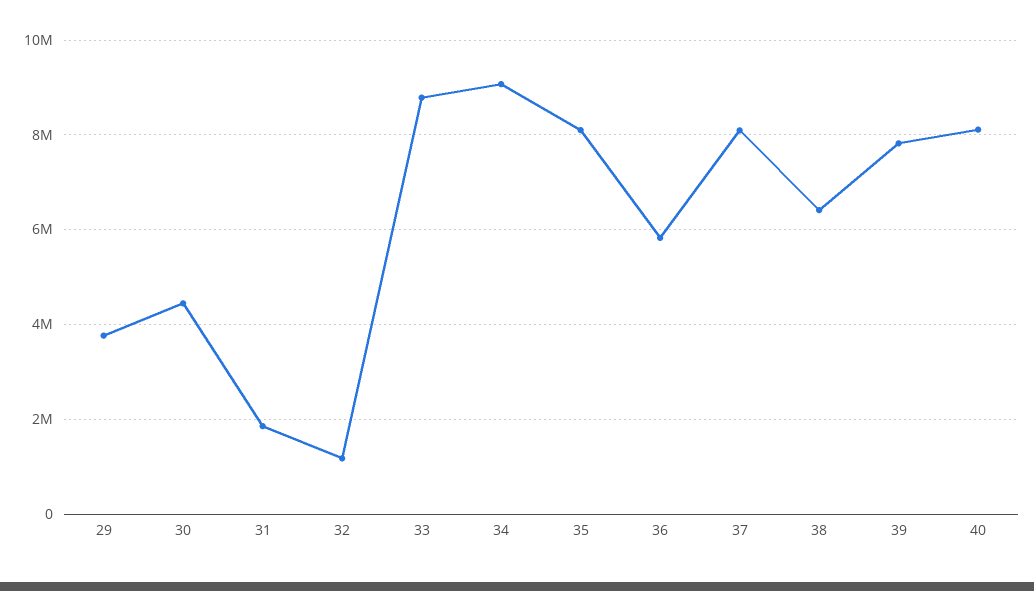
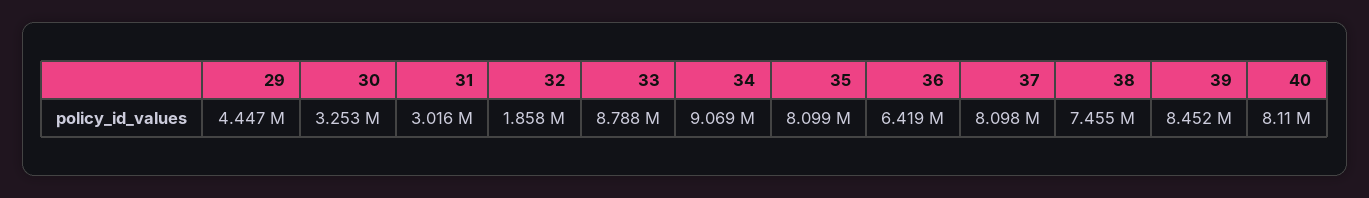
  {
-   "29": 3800000,
+   "29": 4447000,
-   "30": 4400000,
+   "30": 3253000,
-   "31": 1800000,
+   "31": 3016000,
-   "32": 1200000,
+   "32": 1858000,
    "33": 8788000,
    "34": 9069000,
    "35": 8099000,
-   "36": 5800000,
+   "36": 6419000,
    "37": 8098000,
-   "38": 6400000,
+   "38": 7455000,
-   "39": 7800000,
+   "39": 8452000,
    "40": 8110000
  }

